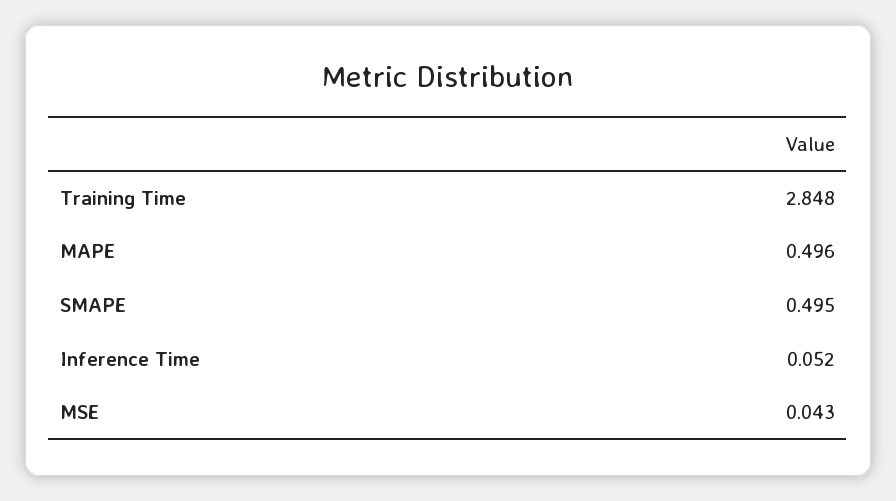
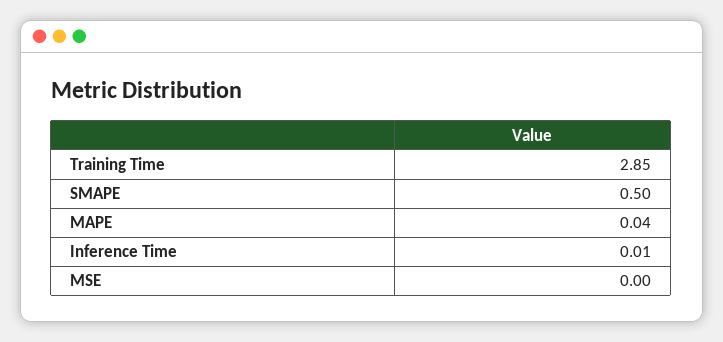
  {
    "Training Time": 2.848,
-   "MAPE": 0.496,
+   "MAPE": 0.04,
    "SMAPE": 0.495,
-   "Inference Time": 0.052,
+   "Inference Time": 0.01,
-   "MSE": 0.043
+   "MSE": 0
  }

